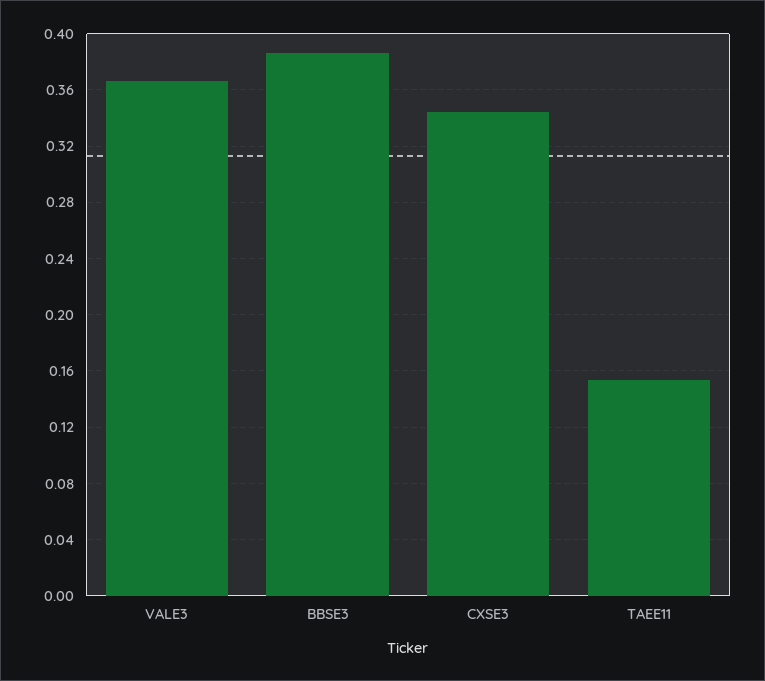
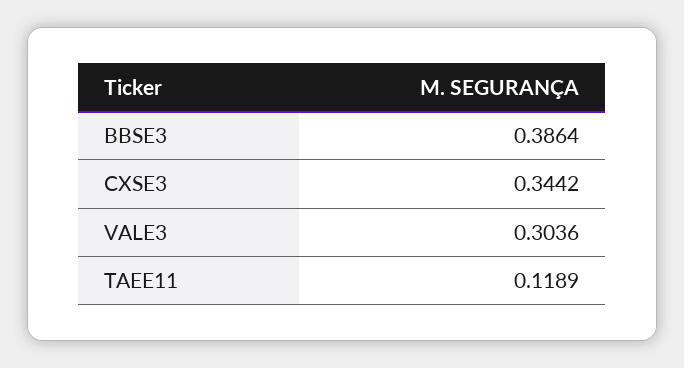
  {
-   "VALE3": 0.365,
+   "VALE3": 0.3036,
    "BBSE3": 0.3864,
    "CXSE3": 0.3442,
-   "TAEE11": 0.155
+   "TAEE11": 0.1189
  }

